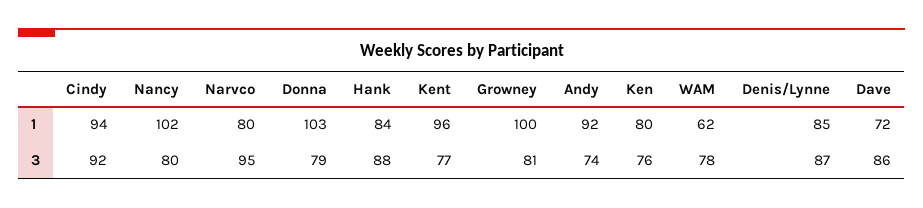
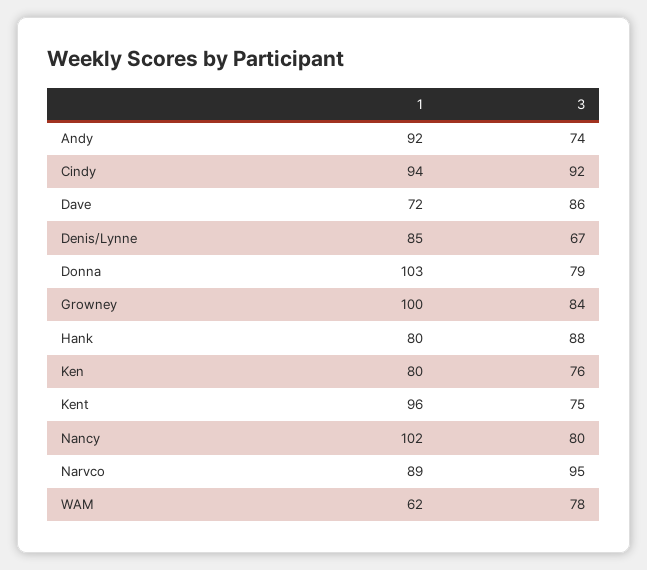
  {
    "Cindy": {
      "1": 94,
      "3": 92
    },
    "Nancy": {
      "1": 102,
      "3": 80
    },
    "Narvco": {
-     "1": 80,
+     "1": 89,
      "3": 95
    },
    "Donna": {
      "1": 103,
      "3": 79
    },
    "Hank": {
-     "1": 84,
+     "1": 80,
      "3": 88
    },
    "Kent": {
      "1": 96,
-     "3": 77
+     "3": 75
    },
    "Growney": {
      "1": 100,
-     "3": 81
+     "3": 84
    },
    "Andy": {
      "1": 92,
      "3": 74
    },
    "Ken": {
      "1": 80,
      "3": 76
    },
    "WAM": {
      "1": 62,
      "3": 78
    },
    "Denis/Lynne": {
      "1": 85,
-     "3": 87
+     "3": 67
    },
    "Dave": {
      "1": 72,
      "3": 86
    }
  }

